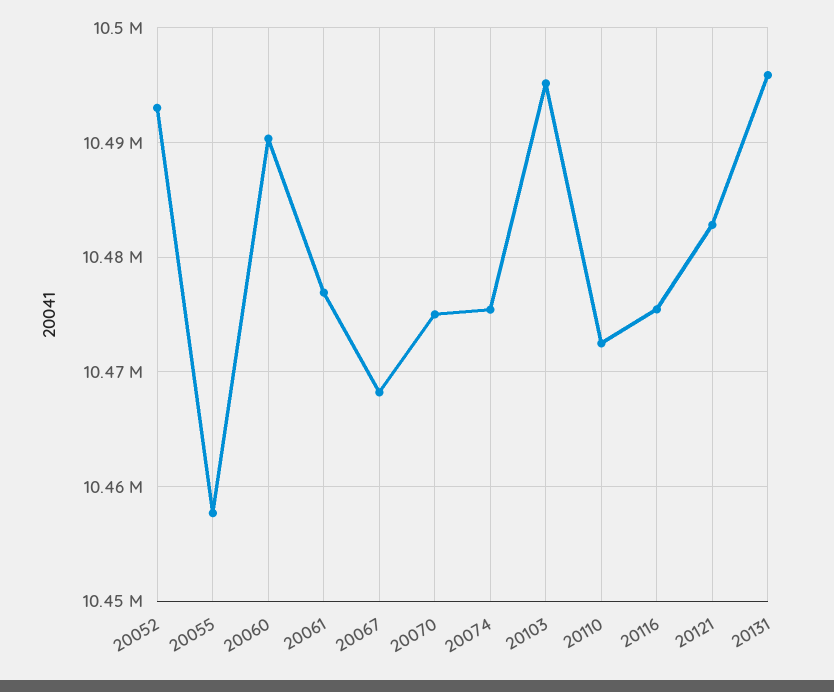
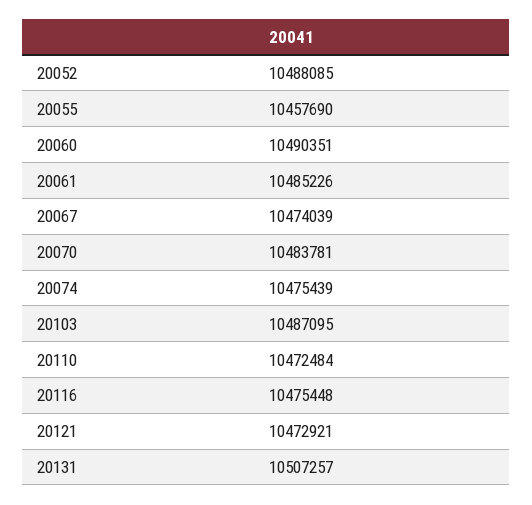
  {
-   "20052": 10493000,
+   "20052": 10488085,
    "20055": 10457690,
    "20060": 10490351,
-   "20061": 10477000,
+   "20061": 10485226,
-   "20067": 10468000,
+   "20067": 10474039,
-   "20070": 10475000,
+   "20070": 10483781,
    "20074": 10475439,
-   "20103": 10495000,
+   "20103": 10487095,
    "20110": 10472484,
    "20116": 10475448,
-   "20121": 10483000,
+   "20121": 10472921,
-   "20131": 10496000
+   "20131": 10507257
  }

